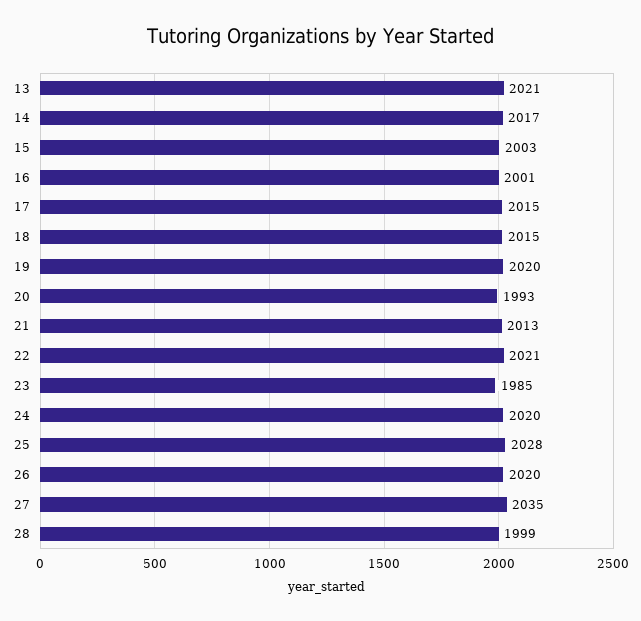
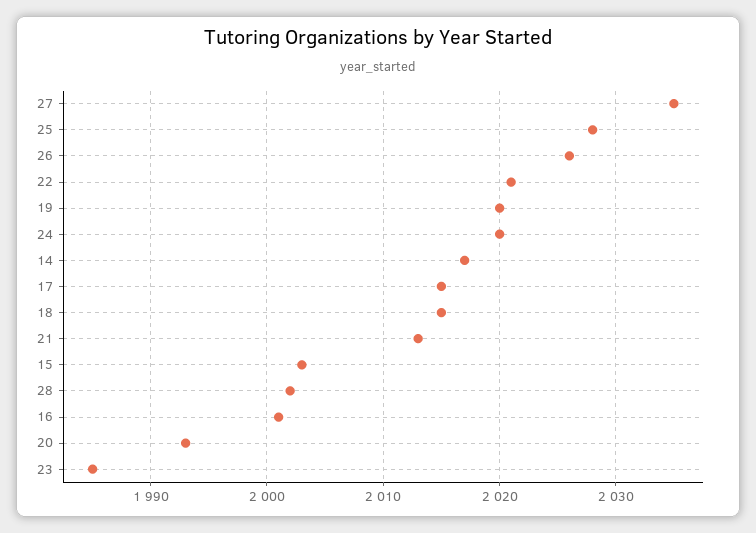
  {
-   "13": 2021,
    "14": 2017,
    "15": 2003,
    "16": 2001,
    "17": 2015,
    "18": 2015,
    "19": 2020,
    "20": 1993,
    "21": 2013,
    "22": 2021,
    "23": 1985,
    "24": 2020,
    "25": 2028,
-   "26": 2020,
+   "26": 2026,
    "27": 2035,
-   "28": 1999
+   "28": 2002
  }

